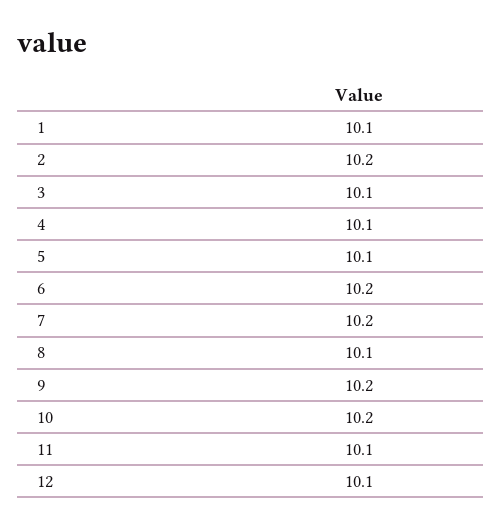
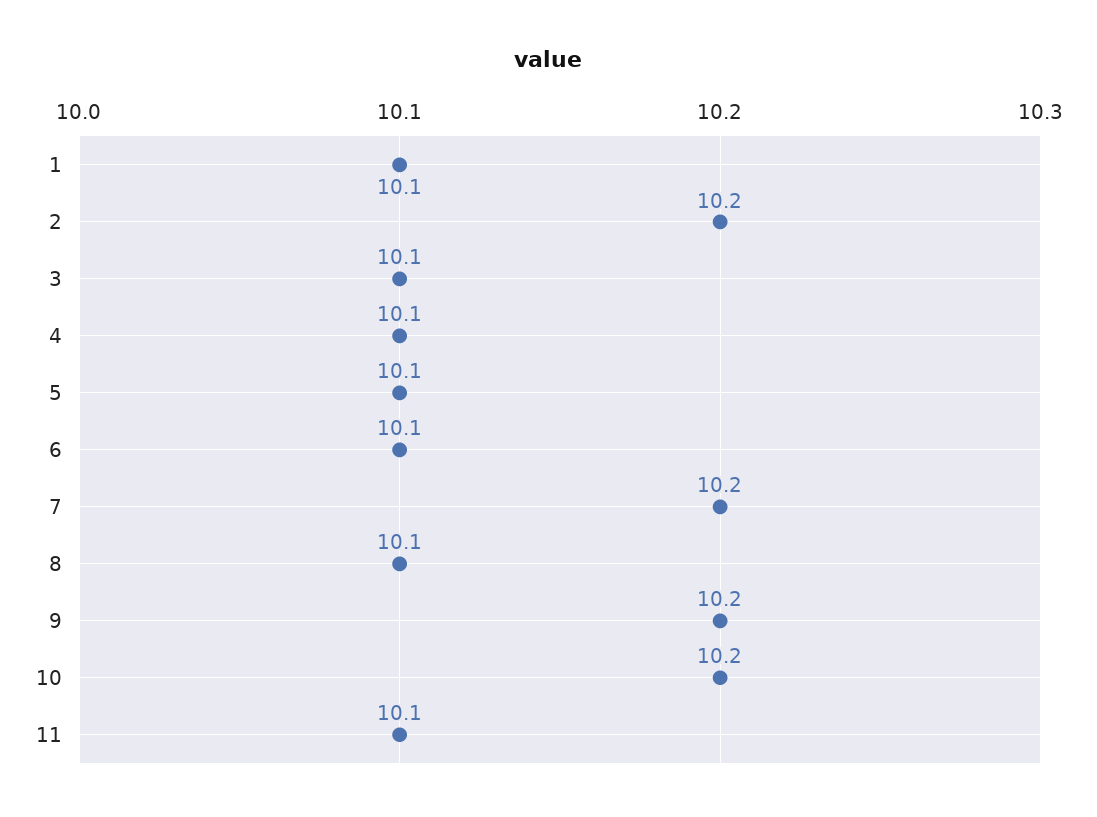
  {
    "1": 10.1,
    "2": 10.2,
    "3": 10.1,
    "4": 10.1,
    "5": 10.1,
-   "6": 10.2,
+   "6": 10.1,
    "7": 10.2,
    "8": 10.1,
    "9": 10.2,
    "10": 10.2,
-   "11": 10.1,
+   "11": 10.1
-   "12": 10.1
  }

